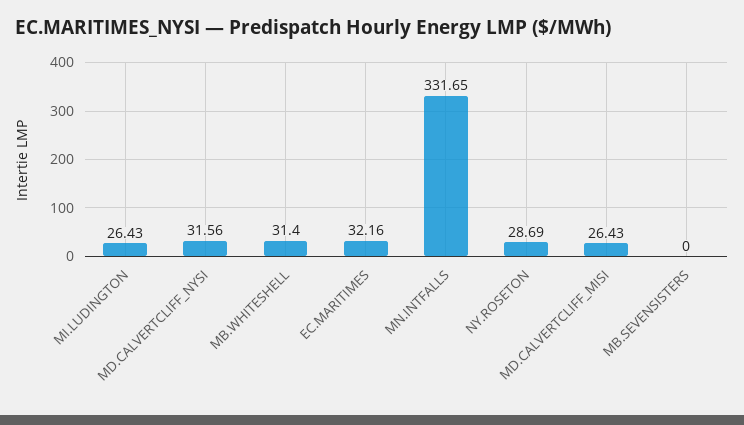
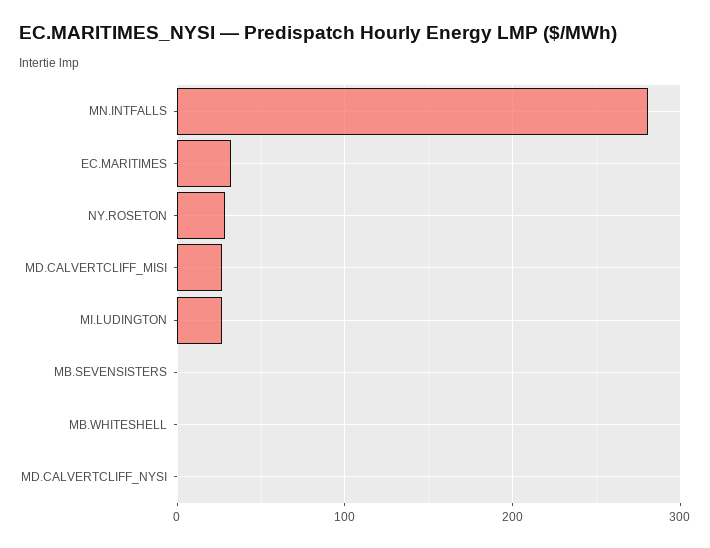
  {
    "MI.LUDINGTON": 26.43,
-   "MD.CALVERTCLIFF_NYSI": 31.56,
+   "MD.CALVERTCLIFF_NYSI": 0,
-   "MB.WHITESHELL": 31.4,
+   "MB.WHITESHELL": 0,
    "EC.MARITIMES": 32.16,
-   "MN.INTFALLS": 331.65,
+   "MN.INTFALLS": 280,
    "NY.ROSETON": 28.69,
    "MD.CALVERTCLIFF_MISI": 26.43,
    "MB.SEVENSISTERS": 0
  }

